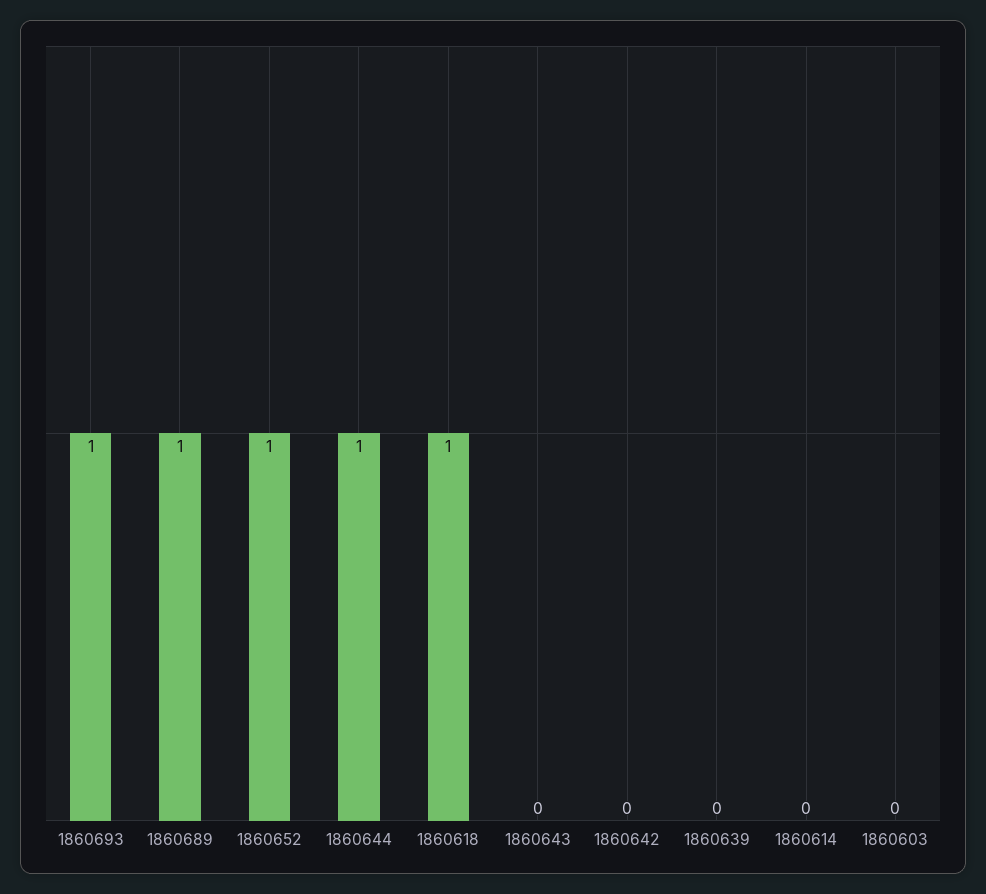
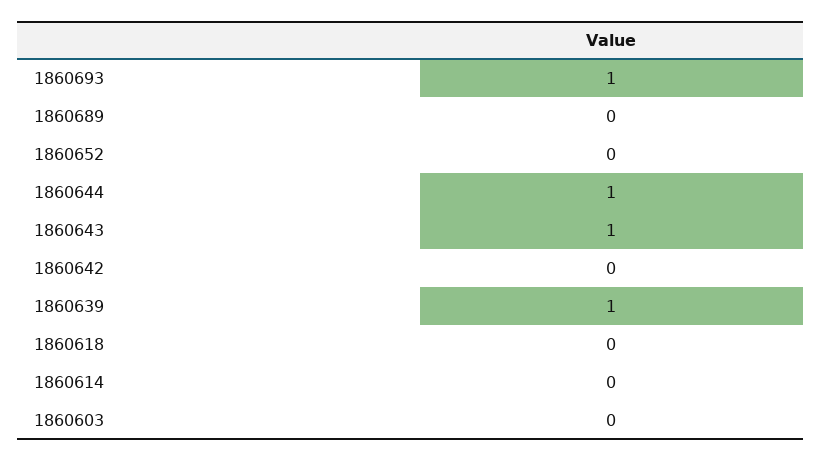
  {
    "1860693": 1,
-   "1860689": 1,
+   "1860689": 0,
-   "1860652": 1,
+   "1860652": 0,
    "1860644": 1,
-   "1860618": 1,
+   "1860618": 0,
-   "1860643": 0,
+   "1860643": 1,
    "1860642": 0,
-   "1860639": 0,
+   "1860639": 1,
    "1860614": 0,
    "1860603": 0
  }

